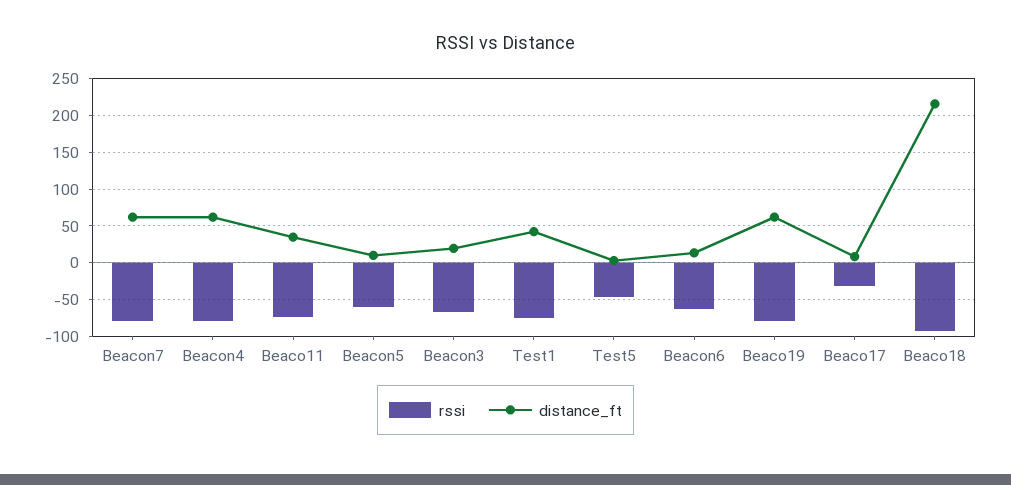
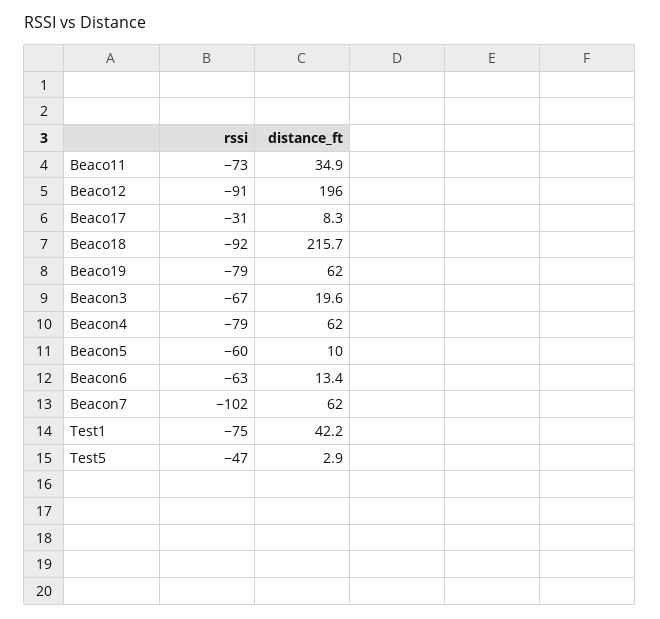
  {
    "rssi": {
-     "Beacon7": -80,
+     "Beacon7": -102,
      "Beacon4": -79,
      "Beaco11": -73,
      "Beacon5": -60,
      "Beacon3": -67,
      "Test1": -75,
      "Test5": -47,
      "Beacon6": -63,
      "Beaco19": -79,
      "Beaco17": -31,
-     "Beaco18": -92
+     "Beaco18": -92,
+     "Beaco12": -91
    },
    "distance_ft": {
      "Beacon7": 62,
      "Beacon4": 62,
      "Beaco11": 34.9,
      "Beacon5": 10,
      "Beacon3": 19.6,
      "Test1": 42.2,
      "Test5": 2.9,
      "Beacon6": 13.4,
      "Beaco19": 62,
      "Beaco17": 8.3,
-     "Beaco18": 215.7
+     "Beaco18": 215.7,
+     "Beaco12": 196
    }
  }

